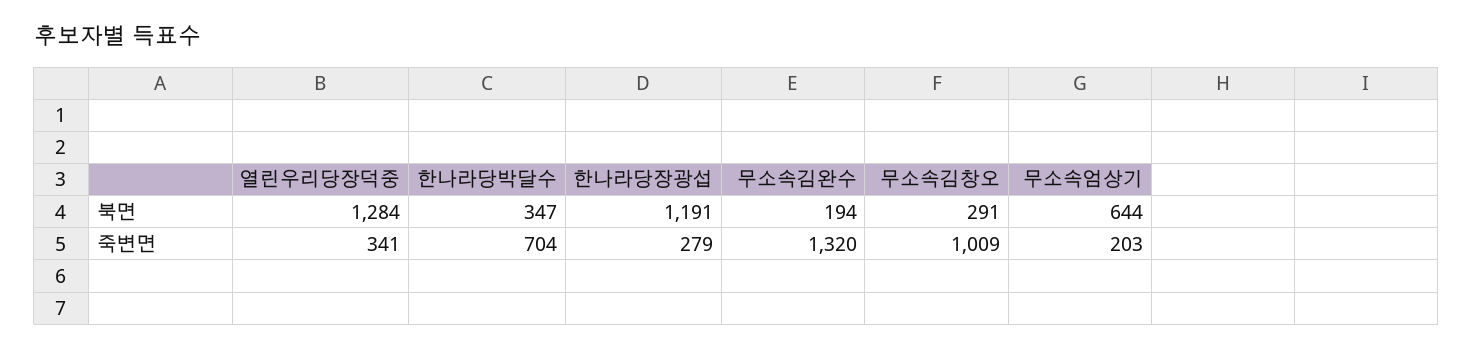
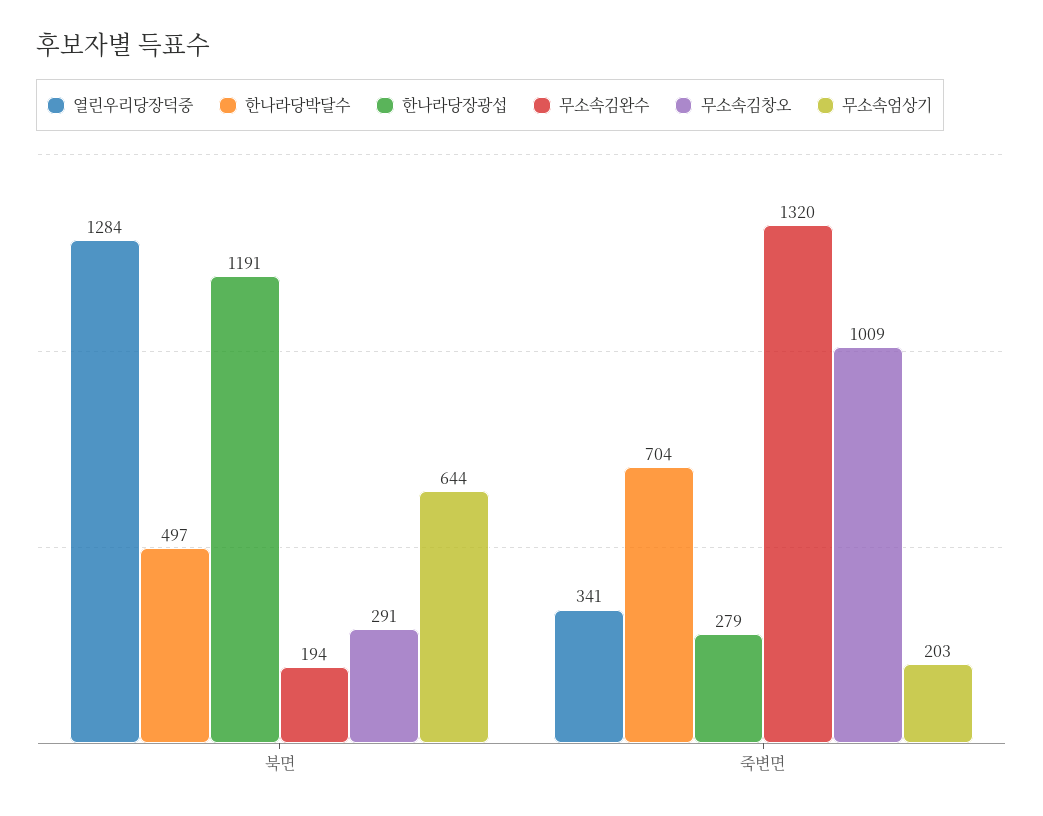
  {
    "열린우리당장덕중": {
      "북면": 1284,
      "죽변면": 341
    },
    "한나라당박달수": {
-     "북면": 347,
+     "북면": 497,
      "죽변면": 704
    },
    "한나라당장광섭": {
      "북면": 1191,
      "죽변면": 279
    },
    "무소속김완수": {
      "북면": 194,
      "죽변면": 1320
    },
    "무소속김창오": {
      "북면": 291,
      "죽변면": 1009
    },
    "무소속엄상기": {
      "북면": 644,
      "죽변면": 203
    }
  }

